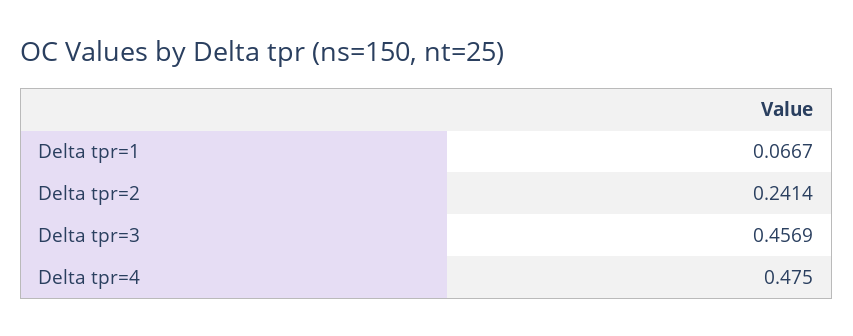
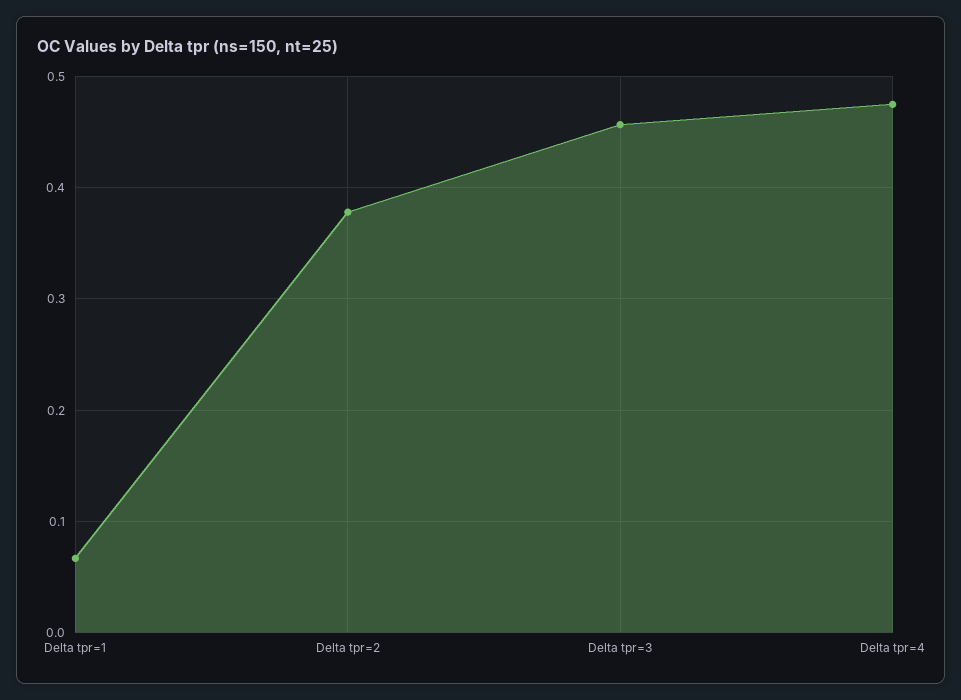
  {
    "Delta tpr=1": 0.0667,
-   "Delta tpr=2": 0.2414,
+   "Delta tpr=2": 0.38,
    "Delta tpr=3": 0.4569,
    "Delta tpr=4": 0.475
  }

